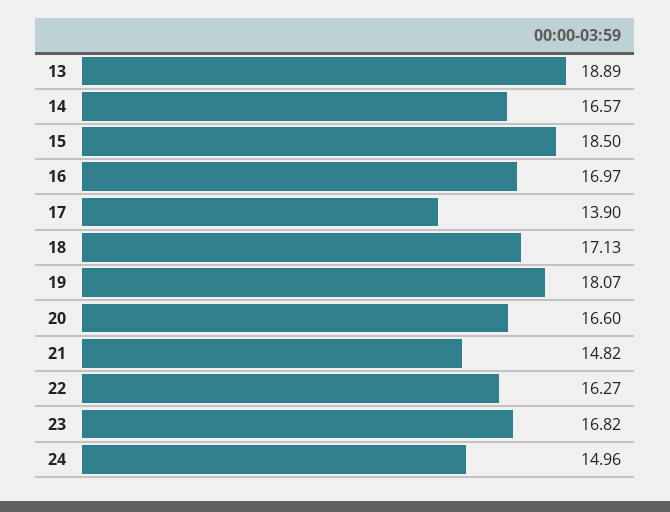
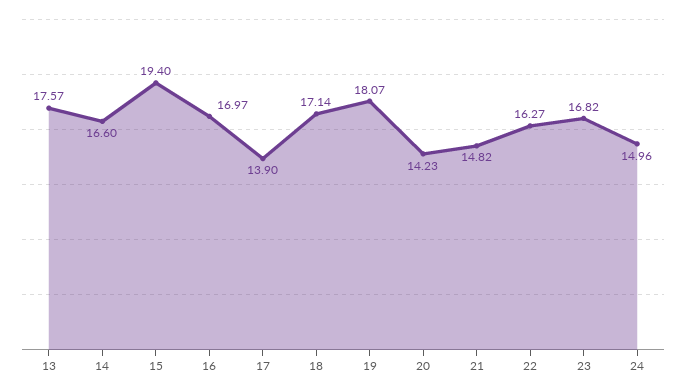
  {
-   "13": 18.89,
+   "13": 17.57,
-   "14": 16.57,
+   "14": 16.6,
-   "15": 18.5,
+   "15": 19.4,
    "16": 16.97,
    "17": 13.9,
-   "18": 17.13,
+   "18": 17.14,
    "19": 18.07,
-   "20": 16.6,
+   "20": 14.23,
    "21": 14.82,
    "22": 16.27,
    "23": 16.82,
    "24": 14.96
  }

